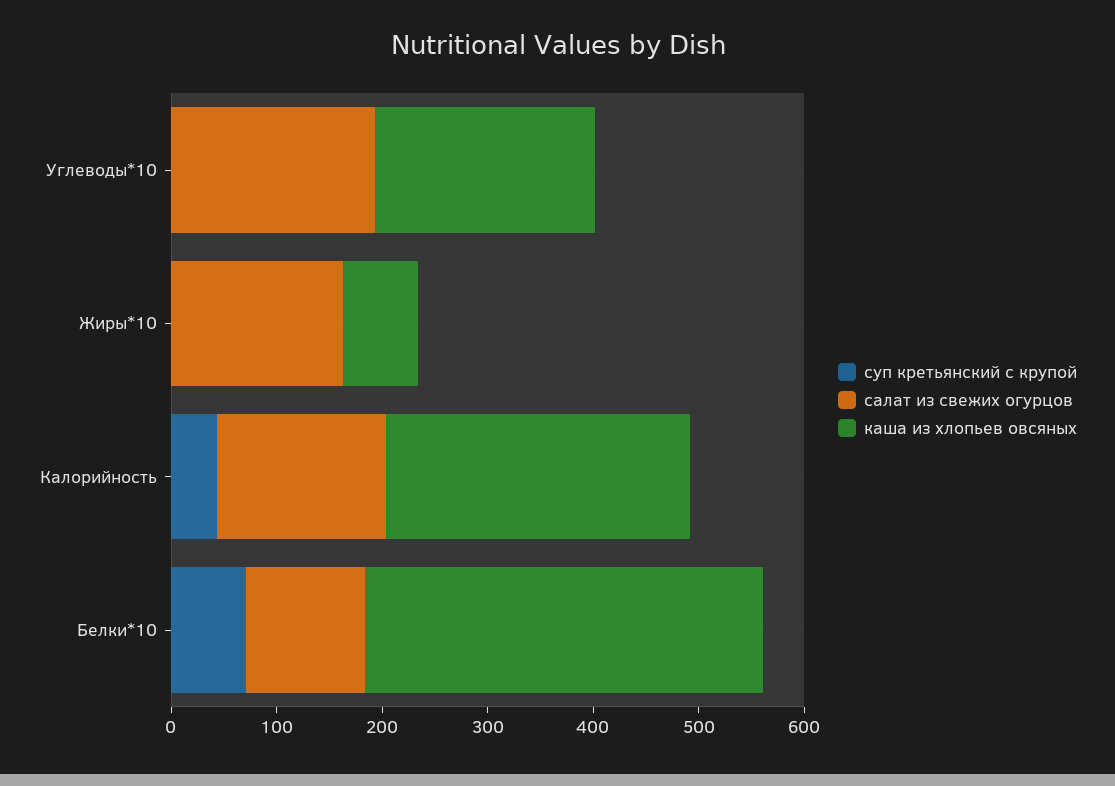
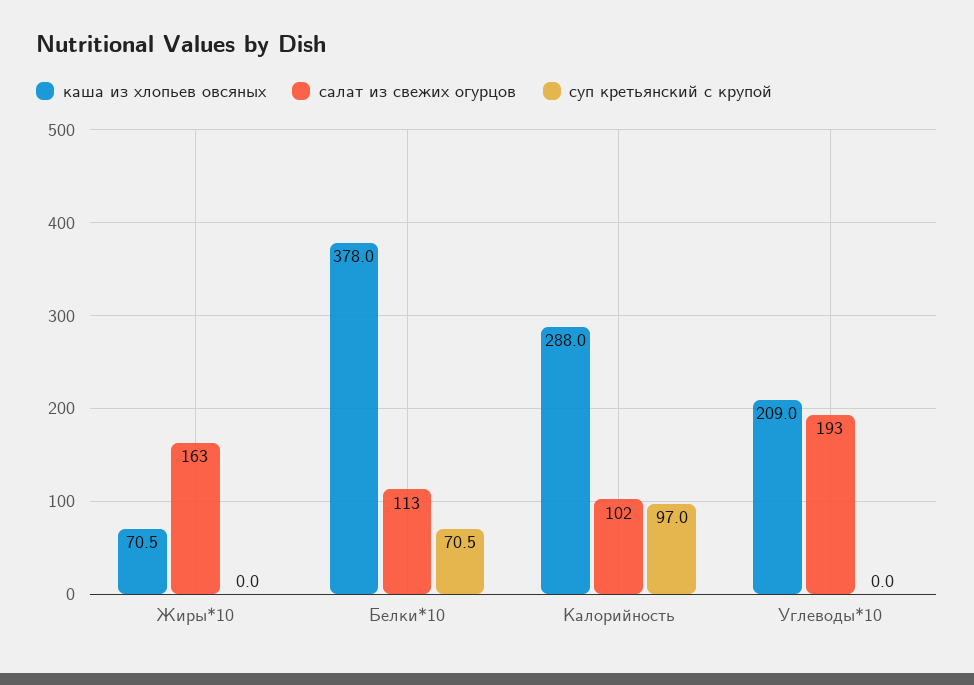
  {
    "суп кретьянский с крупой": {
      "Углеводы*10": 0,
      "Жиры*10": 0,
-     "Калорийность": 40,
+     "Калорийность": 97,
      "Белки*10": 70.5
    },
    "салат из свежих огурцов": {
      "Углеводы*10": 193,
      "Жиры*10": 163,
-     "Калорийность": 160,
+     "Калорийность": 102,
      "Белки*10": 113
    },
    "каша из хлопьев овсяных": {
      "Углеводы*10": 209,
      "Жиры*10": 70.5,
      "Калорийность": 288,
      "Белки*10": 378
    }
  }

